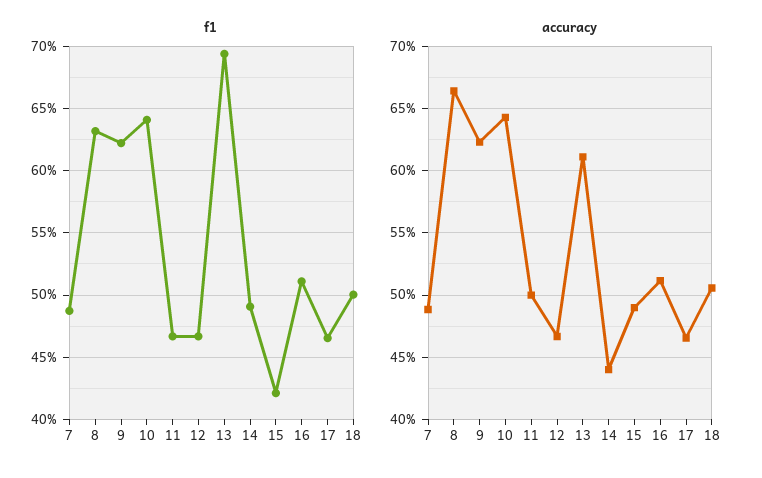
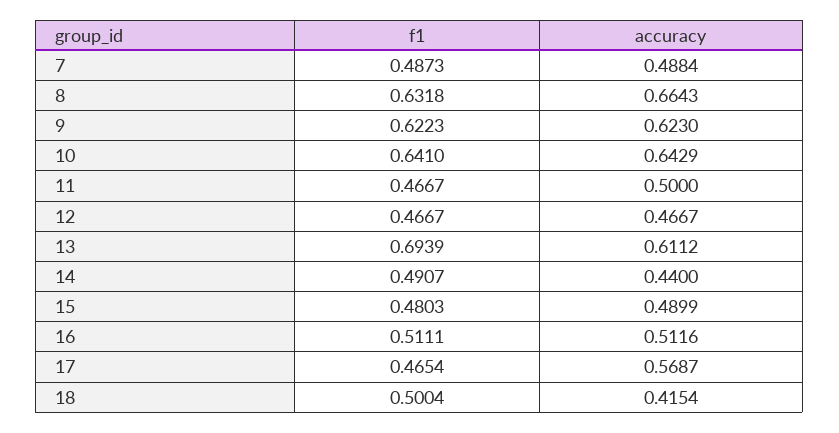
  {
    "f1": {
      "7": 0.4873,
      "8": 0.6318,
      "9": 0.6223,
      "10": 0.641,
      "11": 0.4667,
      "12": 0.4667,
      "13": 0.6939,
      "14": 0.4907,
-     "15": 0.42,
+     "15": 0.4803,
      "16": 0.5111,
      "17": 0.4654,
      "18": 0.5004
    },
    "accuracy": {
      "7": 0.4884,
      "8": 0.6643,
      "9": 0.623,
      "10": 0.6429,
      "11": 0.5,
      "12": 0.4667,
      "13": 0.6112,
      "14": 0.44,
      "15": 0.4899,
      "16": 0.5116,
-     "17": 0.465,
+     "17": 0.5687,
-     "18": 0.505
+     "18": 0.4154
    }
  }

